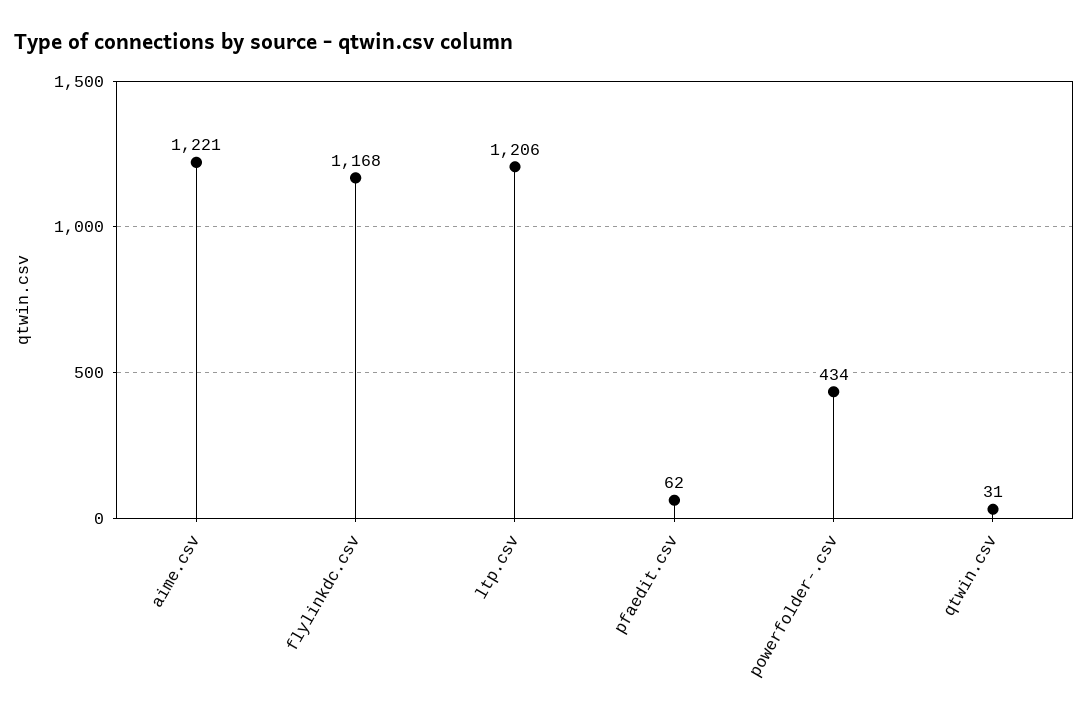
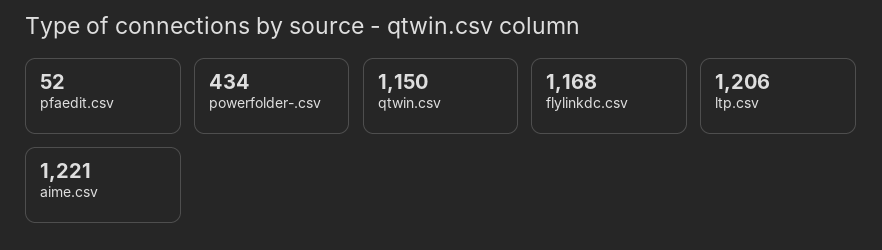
  {
    "aime.csv": 1221,
    "flylinkdc.csv": 1168,
    "ltp.csv": 1206,
-   "pfaedit.csv": 62,
+   "pfaedit.csv": 52,
    "powerfolder-.csv": 434,
-   "qtwin.csv": 31
+   "qtwin.csv": 1150
  }

